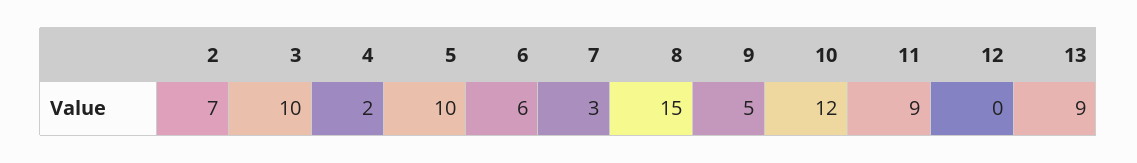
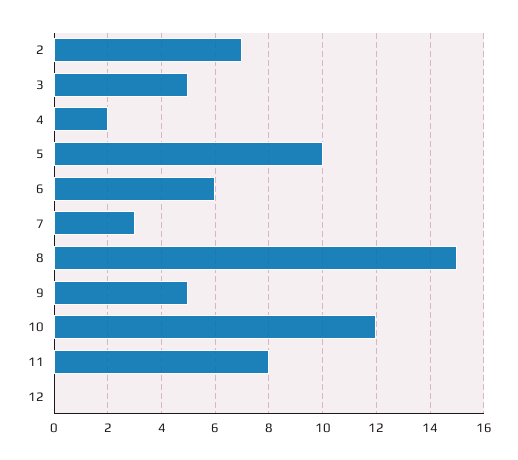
  {
    "2": 7,
-   "3": 10,
+   "3": 5,
    "4": 2,
    "5": 10,
    "6": 6,
    "7": 3,
    "8": 15,
    "9": 5,
    "10": 12,
-   "11": 9,
+   "11": 8,
-   "12": 0,
+   "12": 0
-   "13": 9
  }

